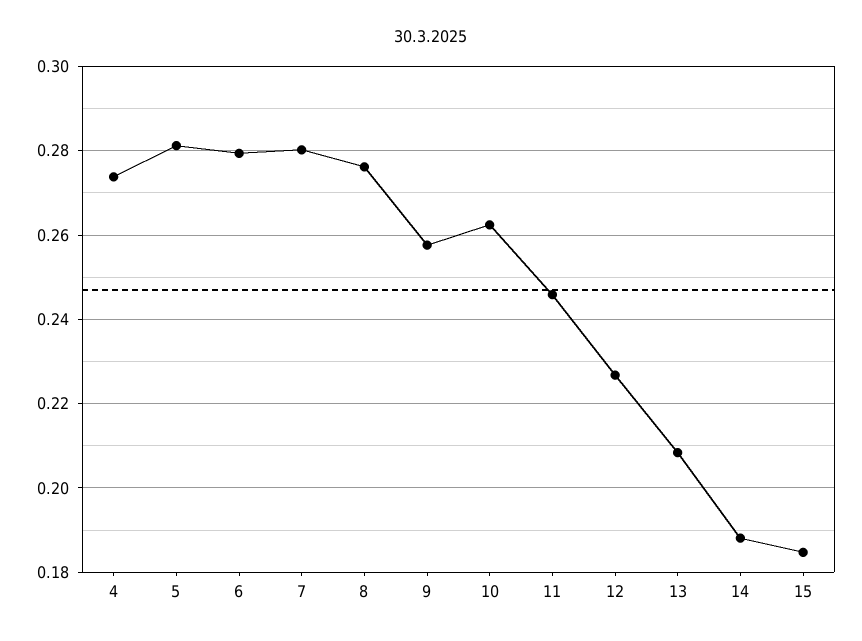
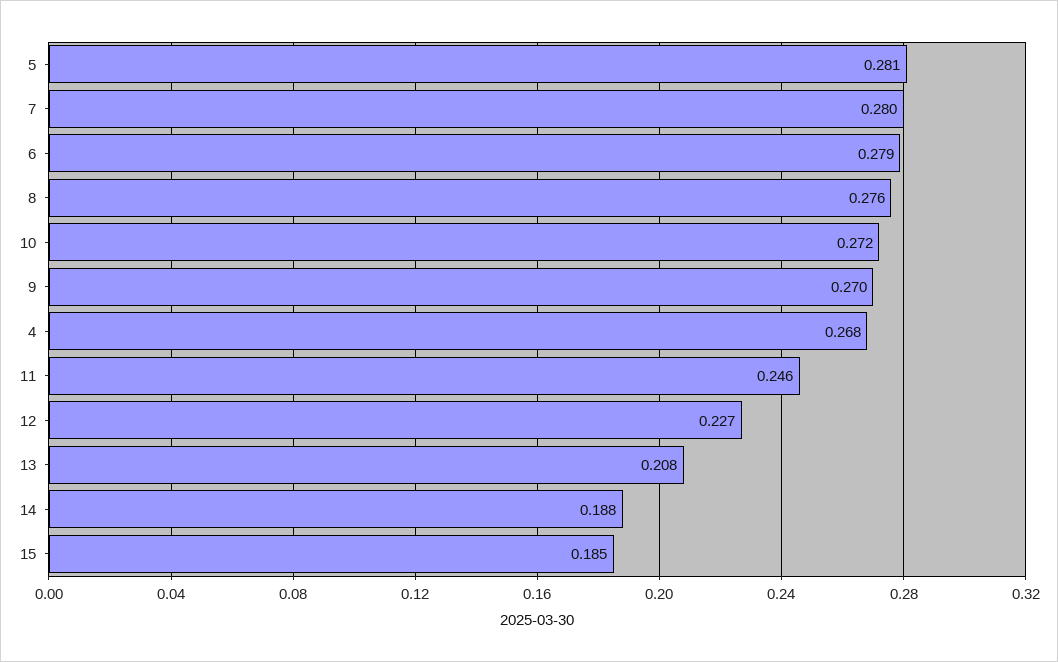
  {
-   "4": 0.274,
+   "4": 0.268,
    "5": 0.281,
    "6": 0.279,
    "7": 0.28,
    "8": 0.276,
-   "9": 0.258,
+   "9": 0.27,
-   "10": 0.262,
+   "10": 0.272,
    "11": 0.246,
    "12": 0.227,
    "13": 0.208,
    "14": 0.188,
    "15": 0.185
  }

